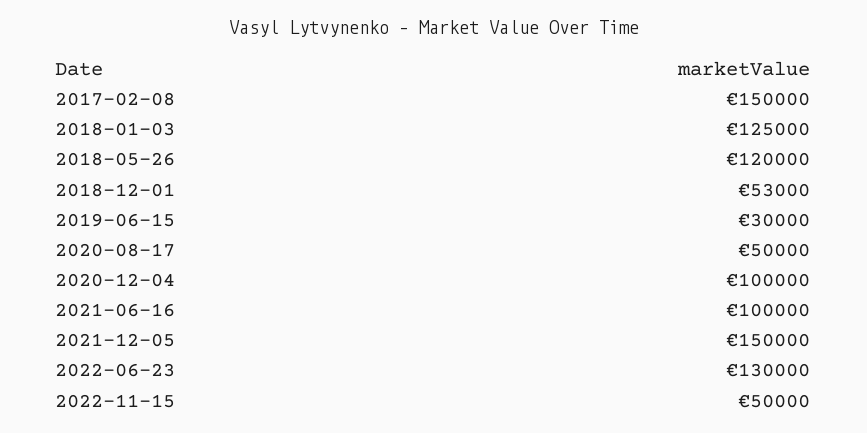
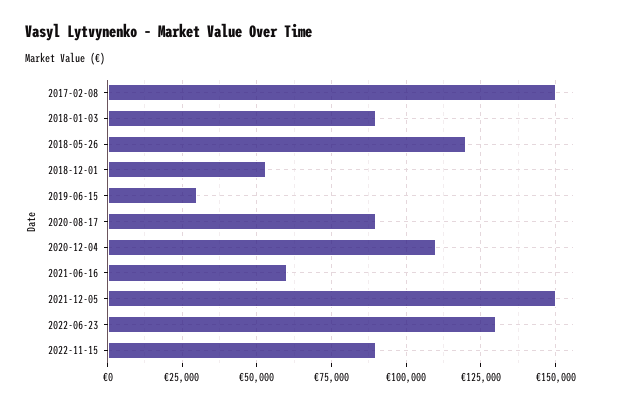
  {
    "2017-02-08": 150000,
-   "2018-01-03": 125000,
+   "2018-01-03": 90000,
    "2018-05-26": 120000,
    "2018-12-01": 53000,
    "2019-06-15": 30000,
-   "2020-08-17": 50000,
+   "2020-08-17": 90000,
-   "2020-12-04": 100000,
+   "2020-12-04": 110000,
-   "2021-06-16": 100000,
+   "2021-06-16": 60000,
    "2021-12-05": 150000,
    "2022-06-23": 130000,
-   "2022-11-15": 50000
+   "2022-11-15": 90000
  }

